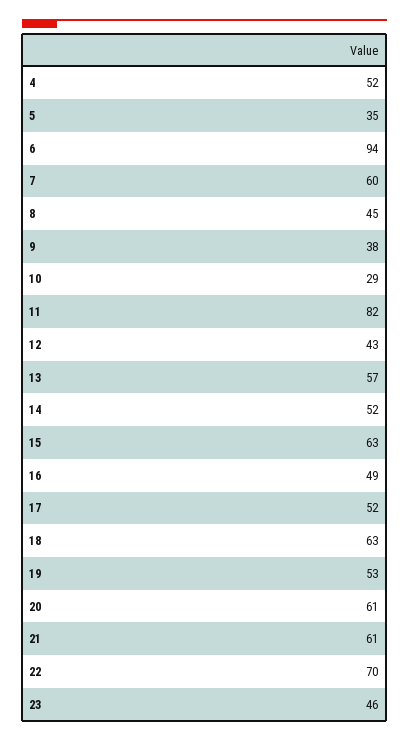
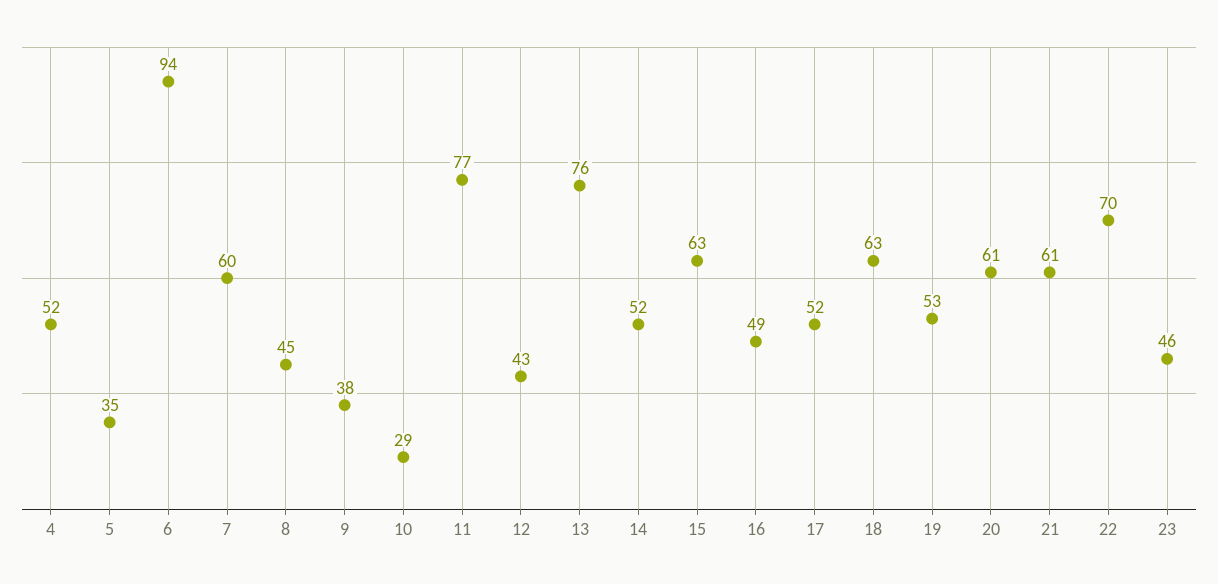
  {
    "4": 52,
    "5": 35,
    "6": 94,
    "7": 60,
    "8": 45,
    "9": 38,
    "10": 29,
-   "11": 82,
+   "11": 77,
    "12": 43,
-   "13": 57,
+   "13": 76,
    "14": 52,
    "15": 63,
    "16": 49,
    "17": 52,
    "18": 63,
    "19": 53,
    "20": 61,
    "21": 61,
    "22": 70,
    "23": 46
  }

